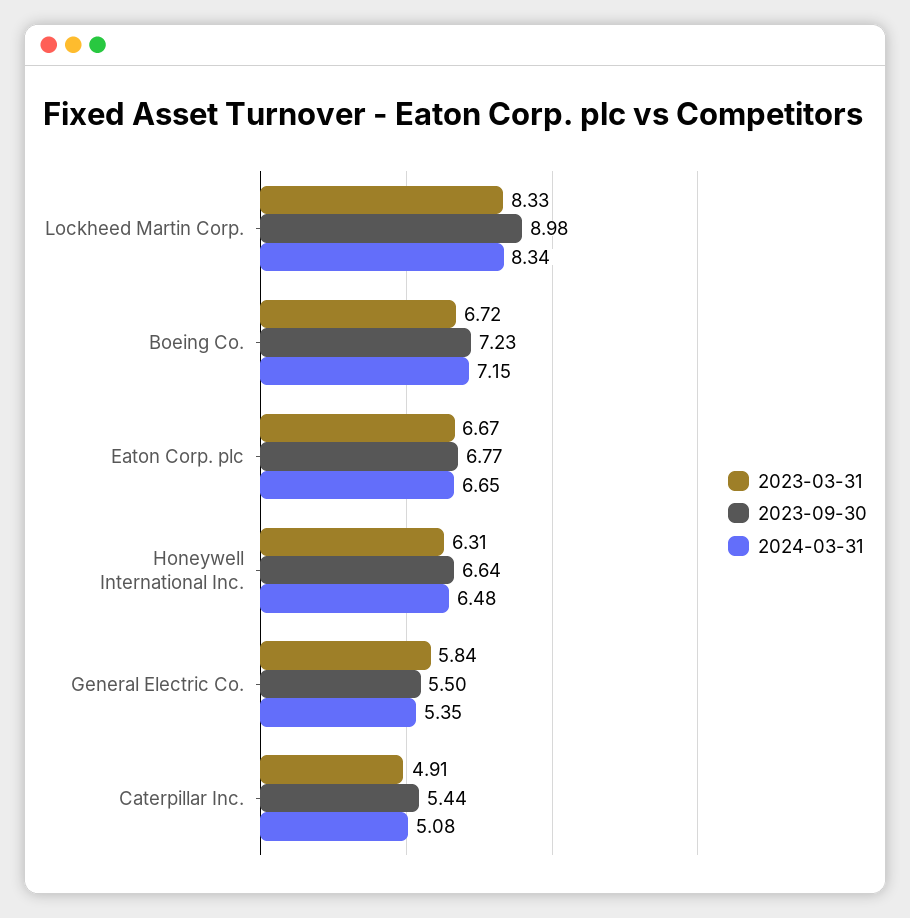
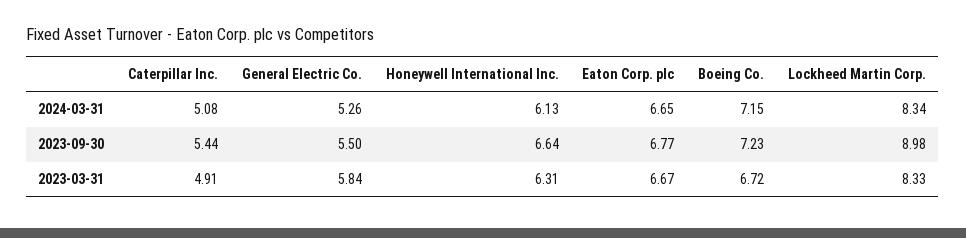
  {
    "2023-03-31": {
      "Lockheed Martin Corp.": 8.33,
      "Boeing Co.": 6.72,
      "Eaton Corp. plc": 6.67,
      "Honeywell International Inc.": 6.31,
      "General Electric Co.": 5.84,
      "Caterpillar Inc.": 4.91
    },
    "2023-09-30": {
      "Lockheed Martin Corp.": 8.98,
      "Boeing Co.": 7.23,
      "Eaton Corp. plc": 6.77,
      "Honeywell International Inc.": 6.64,
      "General Electric Co.": 5.5,
      "Caterpillar Inc.": 5.44
    },
    "2024-03-31": {
      "Lockheed Martin Corp.": 8.34,
      "Boeing Co.": 7.15,
      "Eaton Corp. plc": 6.65,
-     "Honeywell International Inc.": 6.48,
+     "Honeywell International Inc.": 6.13,
-     "General Electric Co.": 5.35,
+     "General Electric Co.": 5.26,
      "Caterpillar Inc.": 5.08
    }
  }

